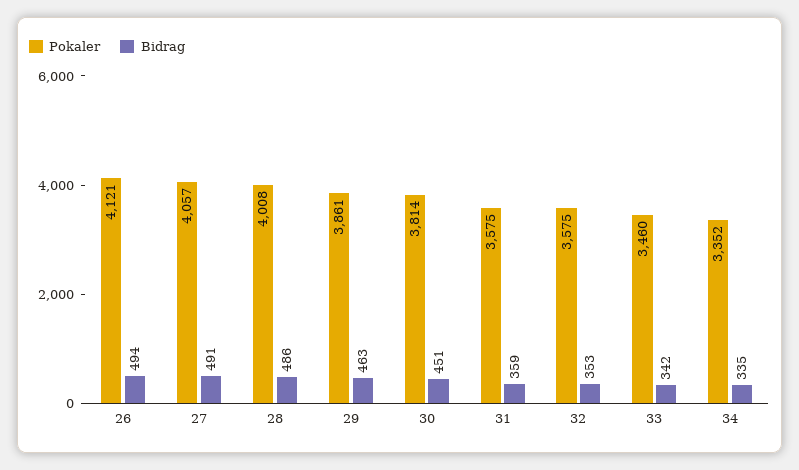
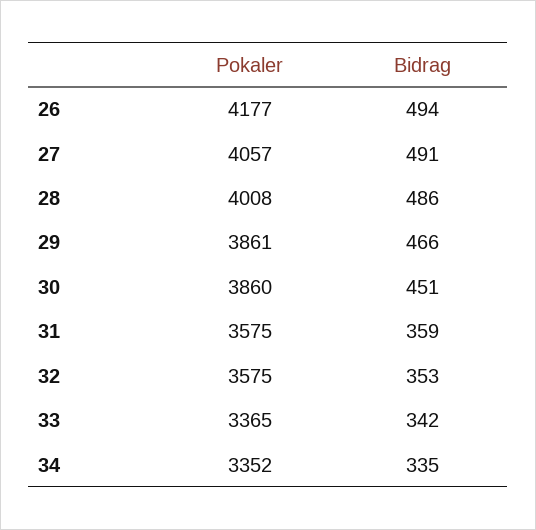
  {
    "Pokaler": {
-     "26": 4121,
+     "26": 4177,
      "27": 4057,
      "28": 4008,
      "29": 3861,
-     "30": 3814,
+     "30": 3860,
      "31": 3575,
      "32": 3575,
-     "33": 3460,
+     "33": 3365,
      "34": 3352
    },
    "Bidrag": {
      "26": 494,
      "27": 491,
      "28": 486,
-     "29": 463,
+     "29": 466,
      "30": 451,
      "31": 359,
      "32": 353,
      "33": 342,
      "34": 335
    }
  }

